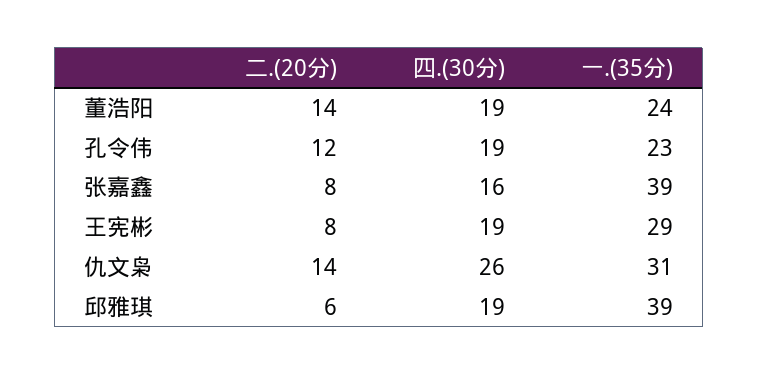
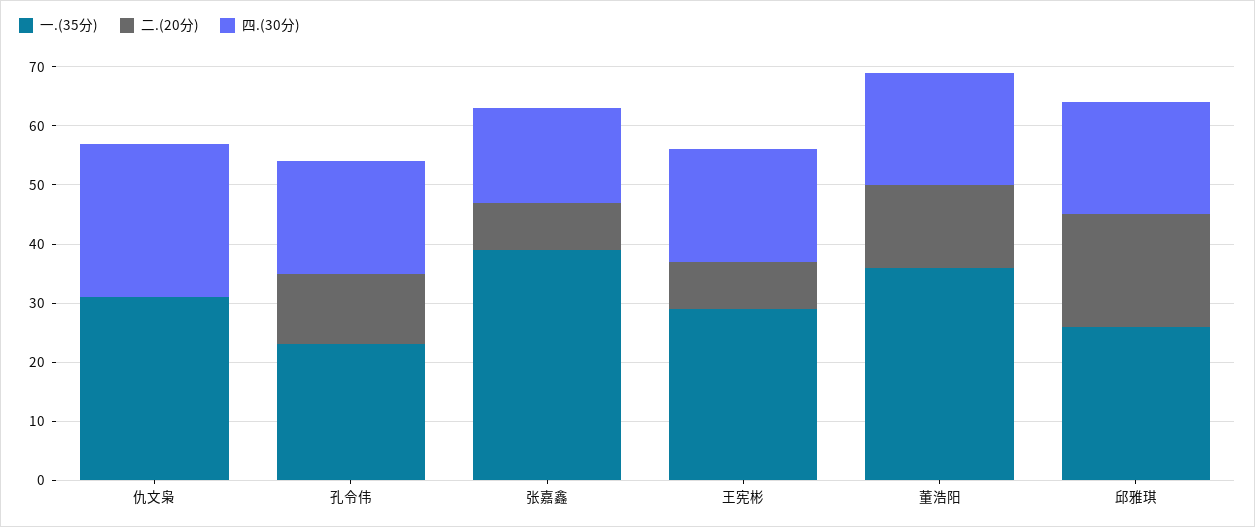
  {
    "二.(20分)": {
      "董浩阳": 14,
      "孔令伟": 12,
      "张嘉鑫": 8,
      "王宪彬": 8,
-     "仇文枭": 14,
+     "仇文枭": 0,
-     "邱雅琪": 6
+     "邱雅琪": 20
    },
    "四.(30分)": {
      "董浩阳": 19,
      "孔令伟": 19,
      "张嘉鑫": 16,
      "王宪彬": 19,
      "仇文枭": 26,
      "邱雅琪": 19
    },
    "一.(35分)": {
-     "董浩阳": 24,
+     "董浩阳": 35,
      "孔令伟": 23,
      "张嘉鑫": 39,
      "王宪彬": 29,
      "仇文枭": 31,
-     "邱雅琪": 39
+     "邱雅琪": 25
    }
  }

